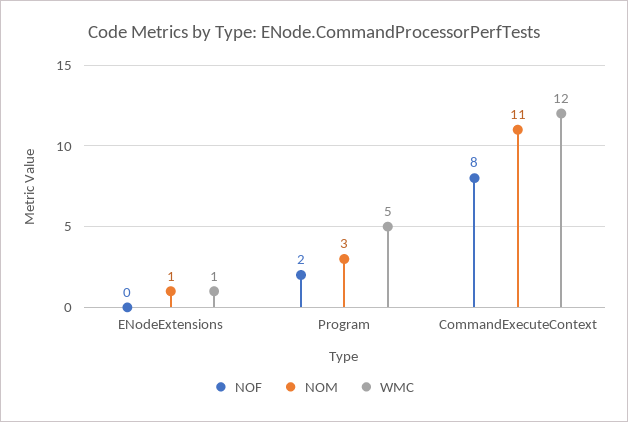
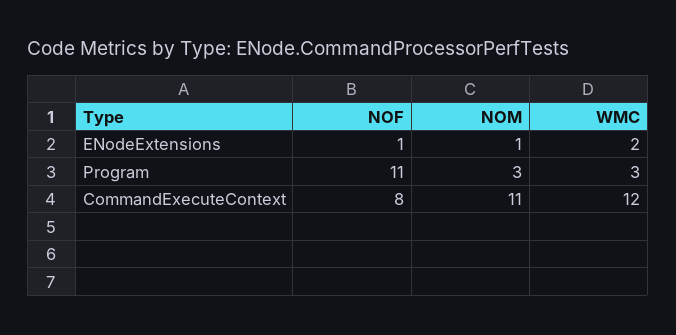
  {
    "NOF": {
-     "ENodeExtensions": 0,
+     "ENodeExtensions": 1,
-     "Program": 2,
+     "Program": 11,
      "CommandExecuteContext": 8
    },
    "NOM": {
      "ENodeExtensions": 1,
      "Program": 3,
      "CommandExecuteContext": 11
    },
    "WMC": {
-     "ENodeExtensions": 1,
+     "ENodeExtensions": 2,
-     "Program": 5,
+     "Program": 3,
      "CommandExecuteContext": 12
    }
  }

